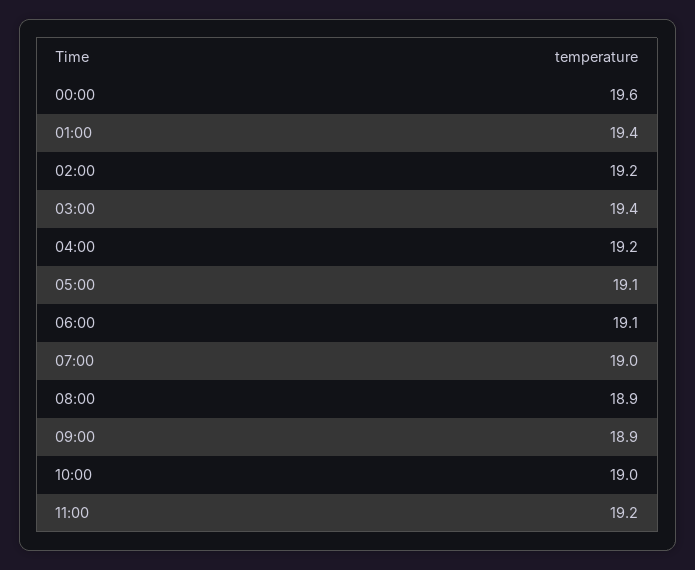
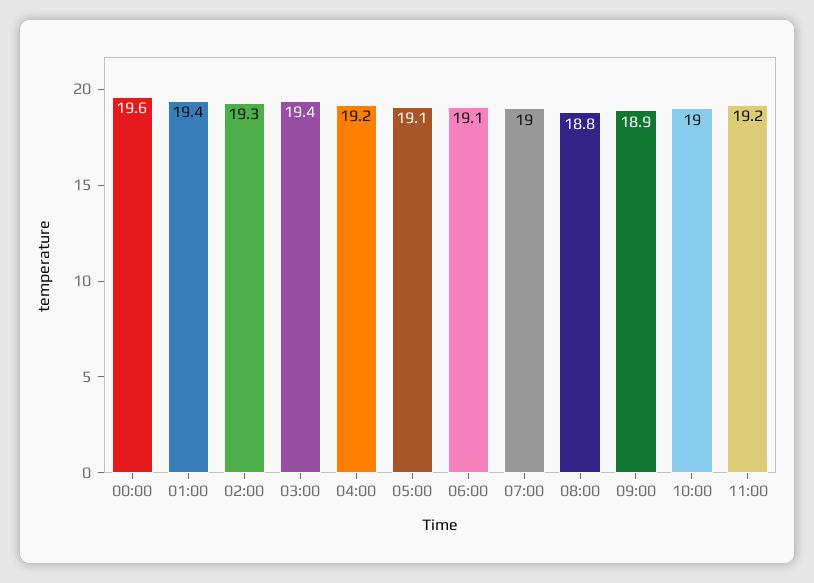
  {
    "00:00": 19.6,
    "01:00": 19.4,
-   "02:00": 19.2,
+   "02:00": 19.3,
    "03:00": 19.4,
    "04:00": 19.2,
    "05:00": 19.1,
    "06:00": 19.1,
    "07:00": 19,
-   "08:00": 18.9,
+   "08:00": 18.8,
    "09:00": 18.9,
    "10:00": 19,
    "11:00": 19.2
  }

